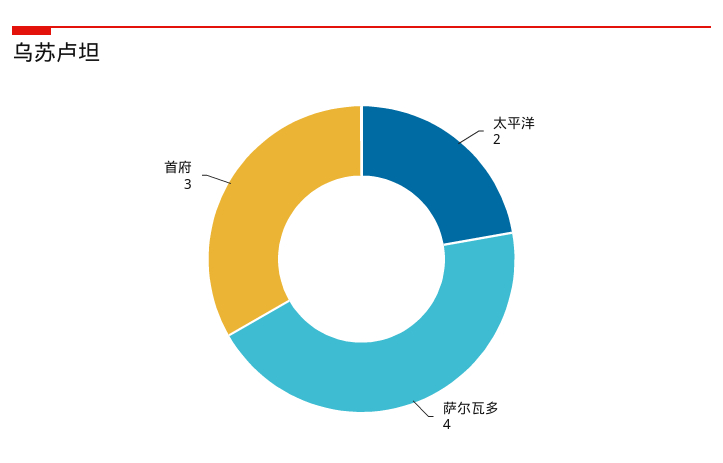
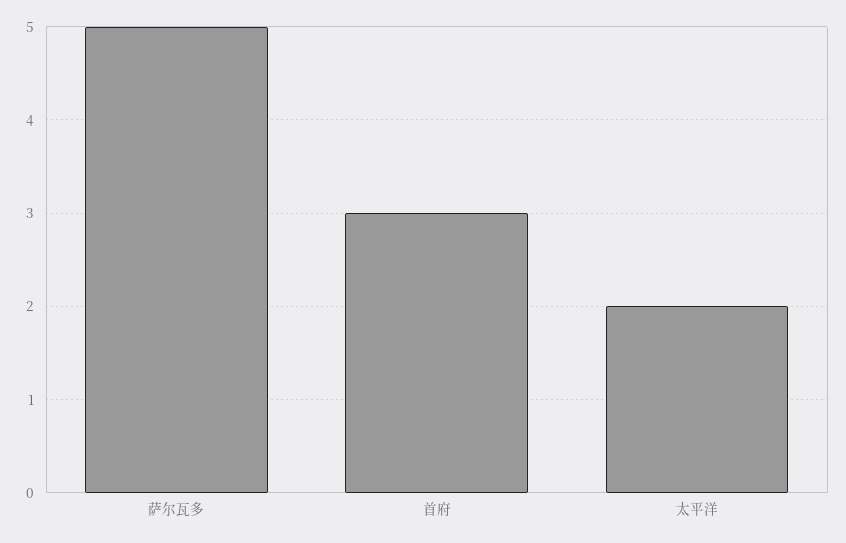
  {
    "太平洋": 2,
-   "萨尔瓦多": 4,
+   "萨尔瓦多": 5,
    "首府": 3
  }

